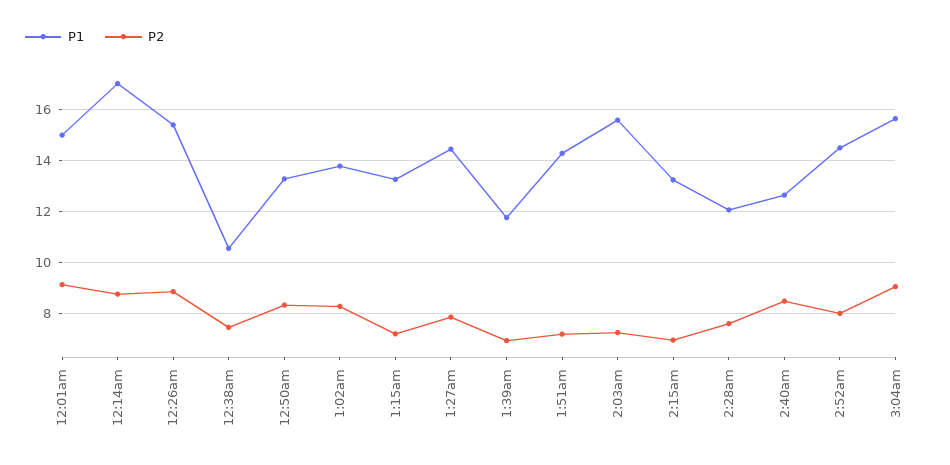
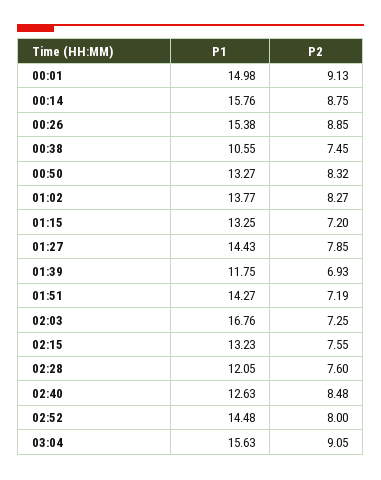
  {
    "P1": {
      "12:01am": 14.98,
-     "12:14am": 17,
+     "12:14am": 15.76,
      "12:26am": 15.38,
      "12:38am": 10.55,
      "12:50am": 13.27,
      "1:02am": 13.77,
      "1:15am": 13.25,
      "1:27am": 14.43,
      "1:39am": 11.75,
      "1:51am": 14.27,
-     "2:03am": 15.5,
+     "2:03am": 16.76,
      "2:15am": 13.23,
      "2:28am": 12.05,
      "2:40am": 12.63,
      "2:52am": 14.48,
      "3:04am": 15.63
    },
    "P2": {
      "12:01am": 9.13,
      "12:14am": 8.75,
      "12:26am": 8.85,
      "12:38am": 7.45,
      "12:50am": 8.32,
      "1:02am": 8.27,
      "1:15am": 7.2,
      "1:27am": 7.85,
      "1:39am": 6.93,
      "1:51am": 7.19,
      "2:03am": 7.25,
-     "2:15am": 7,
+     "2:15am": 7.55,
      "2:28am": 7.6,
      "2:40am": 8.48,
      "2:52am": 8,
      "3:04am": 9.05
    }
  }

